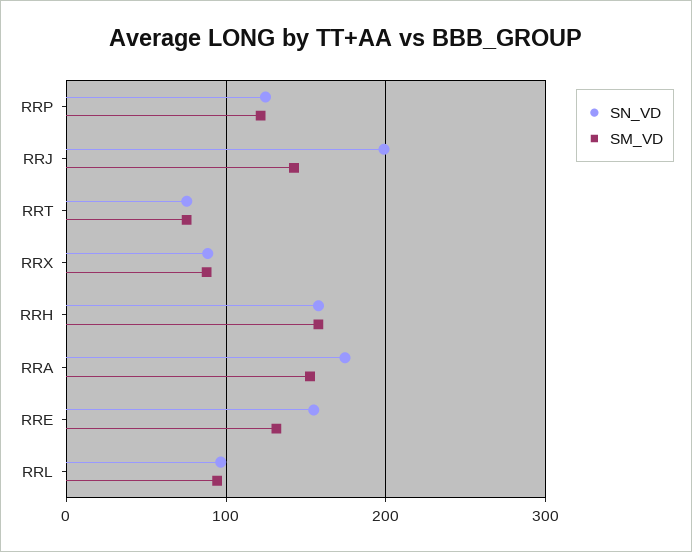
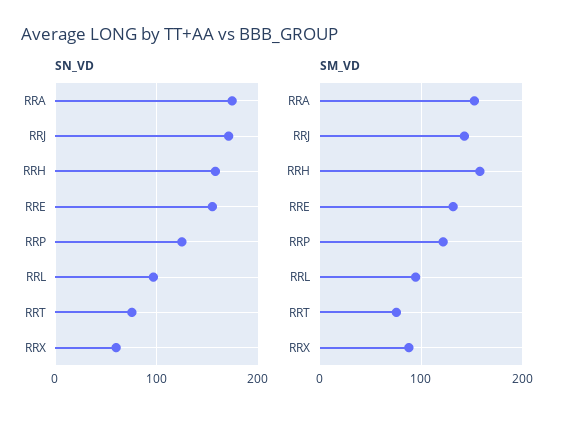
  {
    "SN_VD": {
      "RRP": 120,
-     "RRJ": 200,
+     "RRJ": 170,
      "RRT": 80,
-     "RRX": 90,
+     "RRX": 60,
      "RRH": 160,
      "RRA": 170,
      "RRE": 150,
      "RRL": 100
    },
    "SM_VD": {
      "RRP": 120,
      "RRJ": 140,
      "RRT": 80,
      "RRX": 90,
      "RRH": 160,
      "RRA": 150,
      "RRE": 130,
      "RRL": 90
    }
  }

